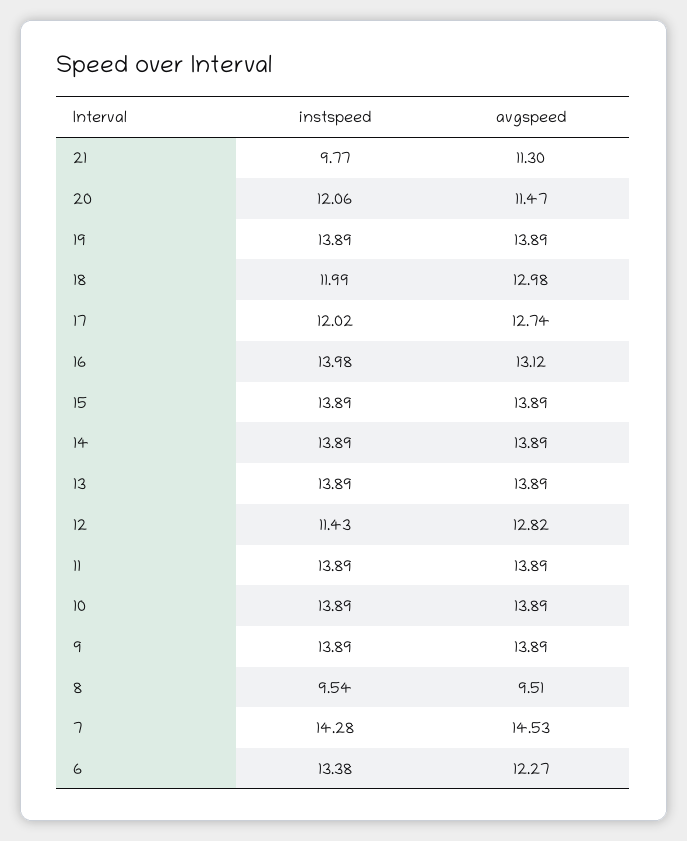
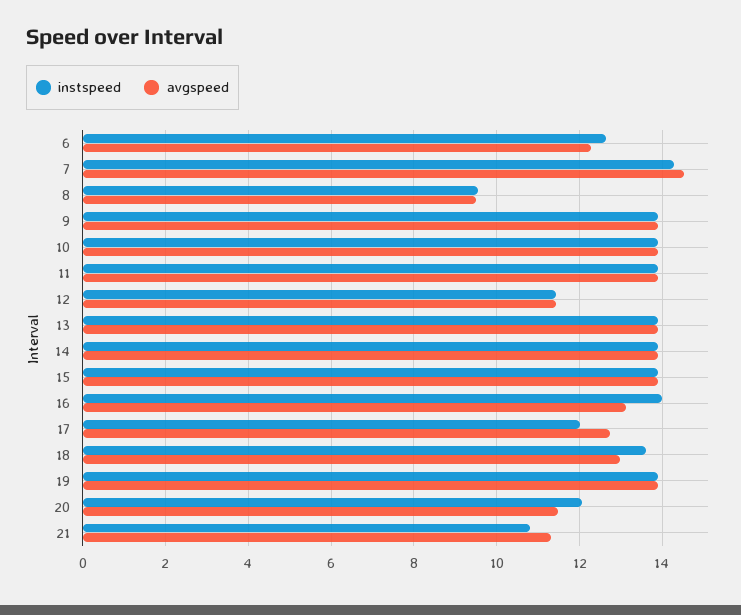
  {
    "instspeed": {
-     "21": 9.77,
+     "21": 10.8,
      "20": 12.06,
      "19": 13.89,
-     "18": 11.99,
+     "18": 13.6,
      "17": 12.02,
      "16": 13.98,
      "15": 13.89,
      "14": 13.89,
      "13": 13.89,
      "12": 11.43,
      "11": 13.89,
      "10": 13.89,
      "9": 13.89,
      "8": 9.54,
      "7": 14.28,
-     "6": 13.38
+     "6": 12.6
    },
    "avgspeed": {
      "21": 11.3,
      "20": 11.47,
      "19": 13.89,
      "18": 12.98,
      "17": 12.74,
      "16": 13.12,
      "15": 13.89,
      "14": 13.89,
      "13": 13.89,
-     "12": 12.82,
+     "12": 11.4,
      "11": 13.89,
      "10": 13.89,
      "9": 13.89,
      "8": 9.51,
      "7": 14.53,
      "6": 12.27
    }
  }

